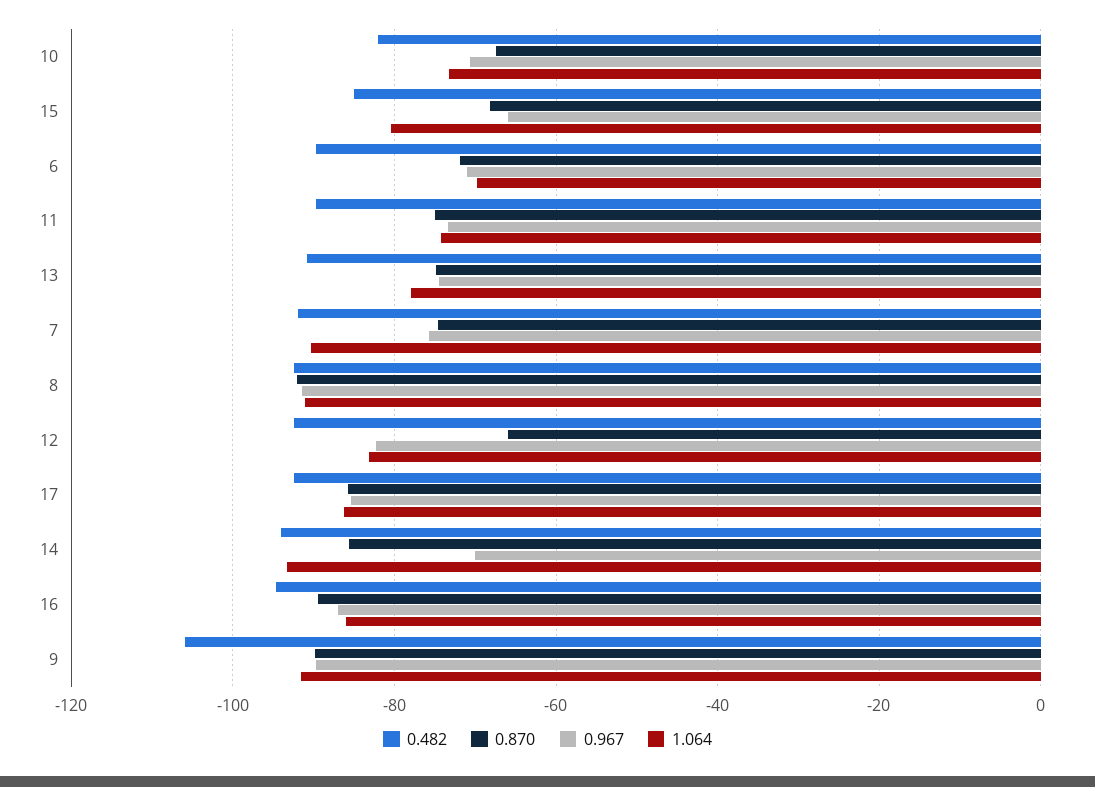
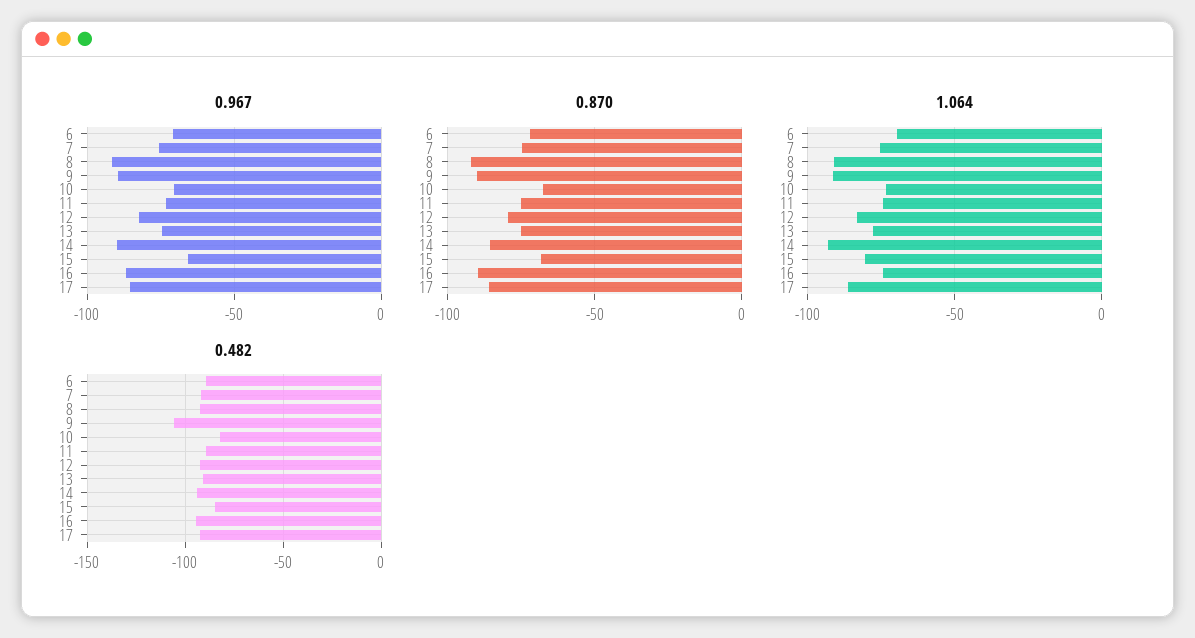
  {
    "0.482": {
      "10": -82,
      "15": -86,
      "6": -90,
      "11": -90,
      "13": -90,
      "7": -92,
      "8": -92,
      "12": -92,
      "17": -92,
      "14": -94,
      "16": -94,
      "9": -106
    },
    "0.870": {
      "10": -68,
      "15": -68,
      "6": -72,
      "11": -76,
      "13": -74,
      "7": -74,
      "8": -92,
-     "12": -66,
+     "12": -80,
      "17": -86,
      "14": -86,
      "16": -90,
      "9": -90
    },
    "0.967": {
      "10": -70,
      "15": -66,
      "6": -72,
      "11": -74,
      "13": -74,
      "7": -76,
      "8": -92,
      "12": -82,
      "17": -86,
-     "14": -70,
+     "14": -90,
      "16": -88,
      "9": -90
    },
    "1.064": {
      "10": -74,
      "15": -80,
      "6": -70,
      "11": -74,
      "13": -78,
-     "7": -90,
+     "7": -75,
      "8": -92,
      "12": -84,
      "17": -86,
      "14": -94,
-     "16": -86,
+     "16": -75,
      "9": -92
    }
  }

